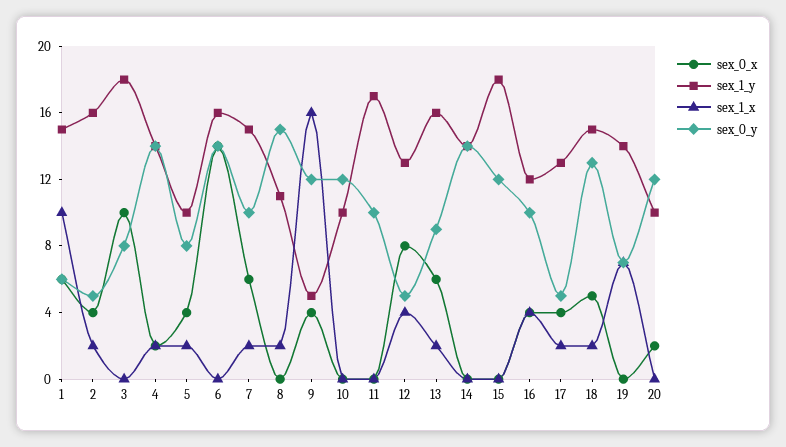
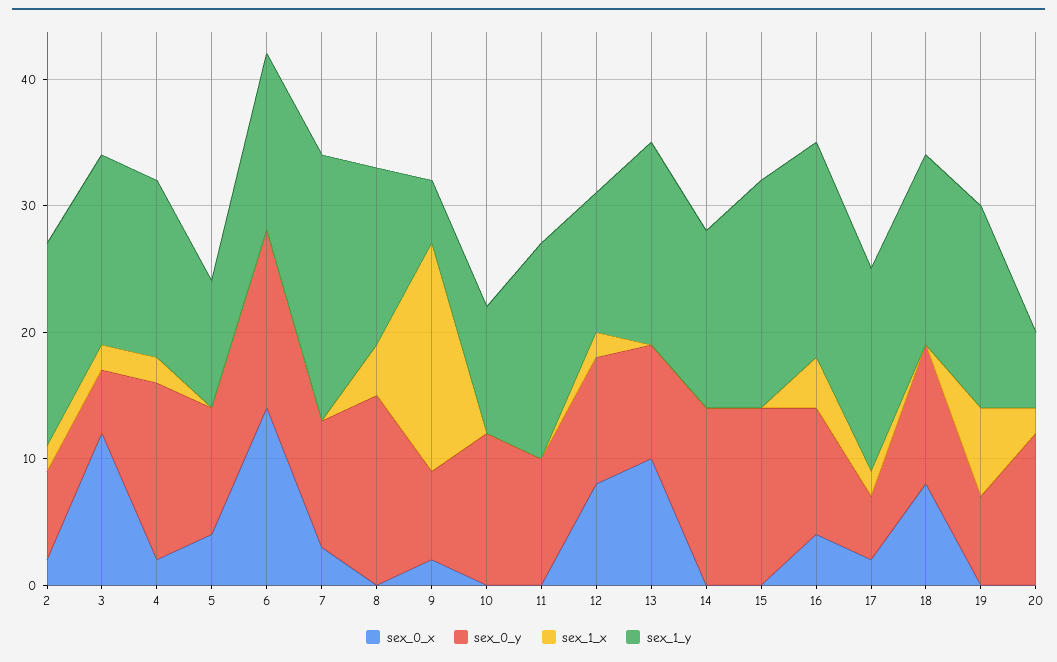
  {
    "sex_0_x": {
-     "1": 6,
-     "2": 4,
+     "2": 2,
-     "3": 10,
+     "3": 12,
      "4": 2,
      "5": 4,
      "6": 14,
-     "7": 6,
+     "7": 3,
      "8": 0,
-     "9": 4,
+     "9": 2,
      "10": 0,
      "11": 0,
      "12": 8,
-     "13": 6,
+     "13": 10,
      "14": 0,
      "15": 0,
      "16": 4,
-     "17": 4,
+     "17": 2,
-     "18": 5,
+     "18": 8,
      "19": 0,
-     "20": 2
+     "20": 0
    },
    "sex_1_y": {
-     "1": 15,
      "2": 16,
-     "3": 18,
+     "3": 15,
      "4": 14,
      "5": 10,
-     "6": 16,
+     "6": 14,
-     "7": 15,
+     "7": 21,
-     "8": 11,
+     "8": 14,
      "9": 5,
      "10": 10,
      "11": 17,
-     "12": 13,
+     "12": 11,
      "13": 16,
      "14": 14,
      "15": 18,
-     "16": 12,
+     "16": 17,
-     "17": 13,
+     "17": 16,
      "18": 15,
-     "19": 14,
+     "19": 16,
-     "20": 10
+     "20": 6
    },
    "sex_1_x": {
-     "1": 10,
      "2": 2,
-     "3": 0,
+     "3": 2,
      "4": 2,
-     "5": 2,
+     "5": 0,
      "6": 0,
-     "7": 2,
+     "7": 0,
-     "8": 2,
+     "8": 4,
-     "9": 16,
+     "9": 18,
      "10": 0,
      "11": 0,
-     "12": 4,
+     "12": 2,
-     "13": 2,
+     "13": 0,
      "14": 0,
      "15": 0,
      "16": 4,
      "17": 2,
-     "18": 2,
+     "18": 0,
      "19": 7,
-     "20": 0
+     "20": 2
    },
    "sex_0_y": {
-     "1": 6,
-     "2": 5,
+     "2": 7,
-     "3": 8,
+     "3": 5,
      "4": 14,
-     "5": 8,
+     "5": 10,
      "6": 14,
      "7": 10,
      "8": 15,
-     "9": 12,
+     "9": 7,
      "10": 12,
      "11": 10,
-     "12": 5,
+     "12": 10,
      "13": 9,
      "14": 14,
-     "15": 12,
+     "15": 14,
      "16": 10,
      "17": 5,
-     "18": 13,
+     "18": 11,
      "19": 7,
      "20": 12
    }
  }

